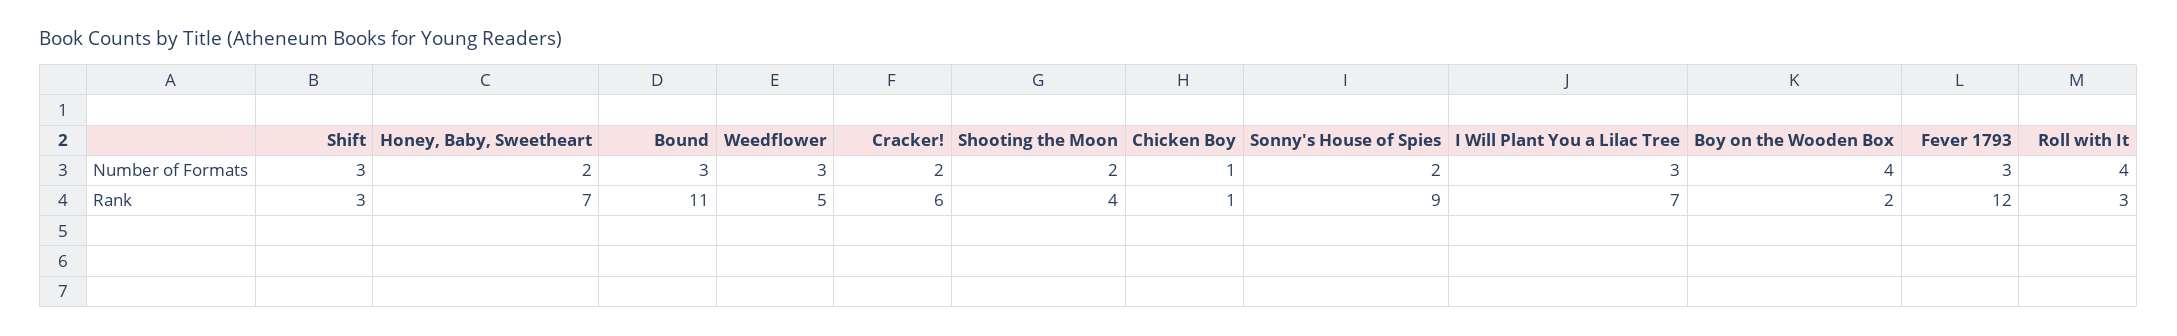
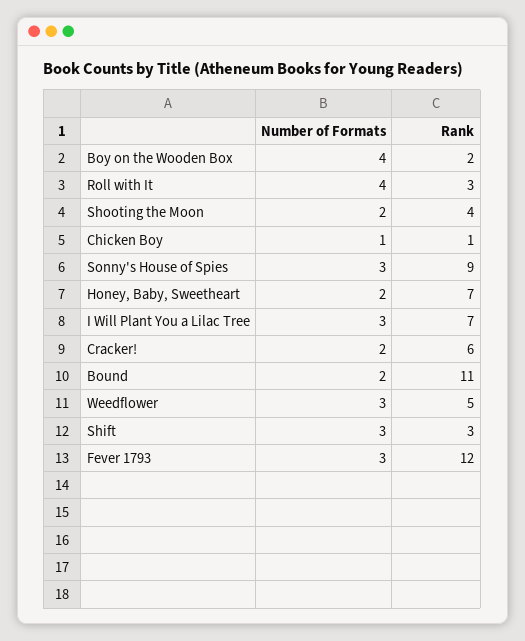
  {
    "Shift": {
      "Number of Formats": 3,
      "Rank": 3
    },
    "Honey, Baby, Sweetheart": {
      "Number of Formats": 2,
      "Rank": 7
    },
    "Bound": {
-     "Number of Formats": 3,
+     "Number of Formats": 2,
      "Rank": 11
    },
    "Weedflower": {
      "Number of Formats": 3,
      "Rank": 5
    },
    "Cracker!": {
      "Number of Formats": 2,
      "Rank": 6
    },
    "Shooting the Moon": {
      "Number of Formats": 2,
      "Rank": 4
    },
    "Chicken Boy": {
      "Number of Formats": 1,
      "Rank": 1
    },
    "Sonny's House of Spies": {
-     "Number of Formats": 2,
+     "Number of Formats": 3,
      "Rank": 9
    },
    "I Will Plant You a Lilac Tree": {
      "Number of Formats": 3,
      "Rank": 7
    },
    "Boy on the Wooden Box": {
      "Number of Formats": 4,
      "Rank": 2
    },
    "Fever 1793": {
      "Number of Formats": 3,
      "Rank": 12
    },
    "Roll with It": {
      "Number of Formats": 4,
      "Rank": 3
    }
  }

